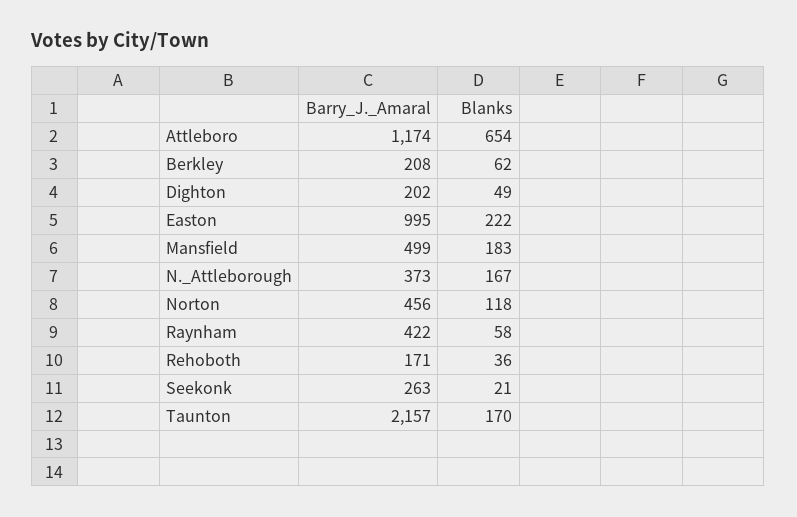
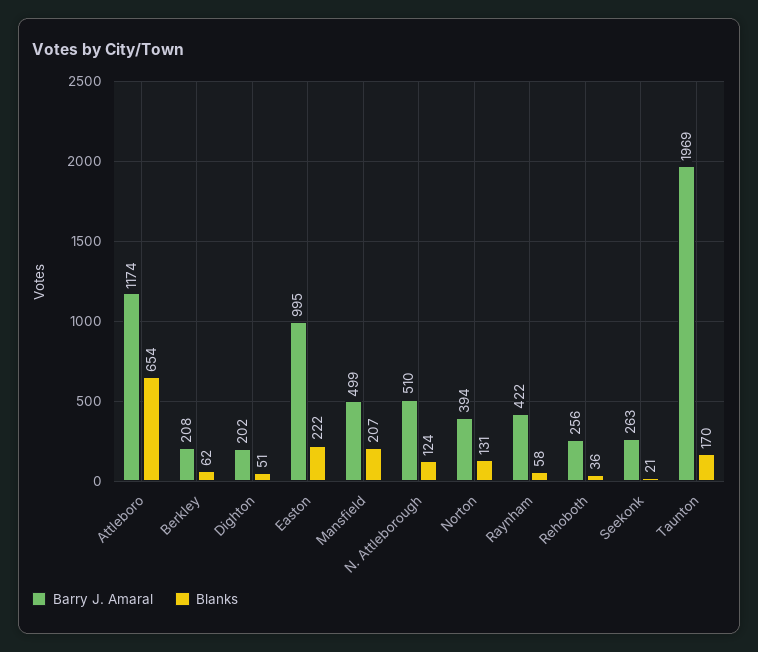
  {
    "Barry_J._Amaral": {
      "Attleboro": 1174,
      "Berkley": 208,
      "Dighton": 202,
      "Easton": 995,
      "Mansfield": 499,
-     "N._Attleborough": 373,
+     "N._Attleborough": 510,
-     "Norton": 456,
+     "Norton": 394,
      "Raynham": 422,
-     "Rehoboth": 171,
+     "Rehoboth": 256,
      "Seekonk": 263,
-     "Taunton": 2157
+     "Taunton": 1969
    },
    "Blanks": {
      "Attleboro": 654,
      "Berkley": 62,
-     "Dighton": 49,
+     "Dighton": 51,
      "Easton": 222,
-     "Mansfield": 183,
+     "Mansfield": 207,
-     "N._Attleborough": 167,
+     "N._Attleborough": 124,
-     "Norton": 118,
+     "Norton": 131,
      "Raynham": 58,
      "Rehoboth": 36,
      "Seekonk": 21,
      "Taunton": 170
    }
  }

